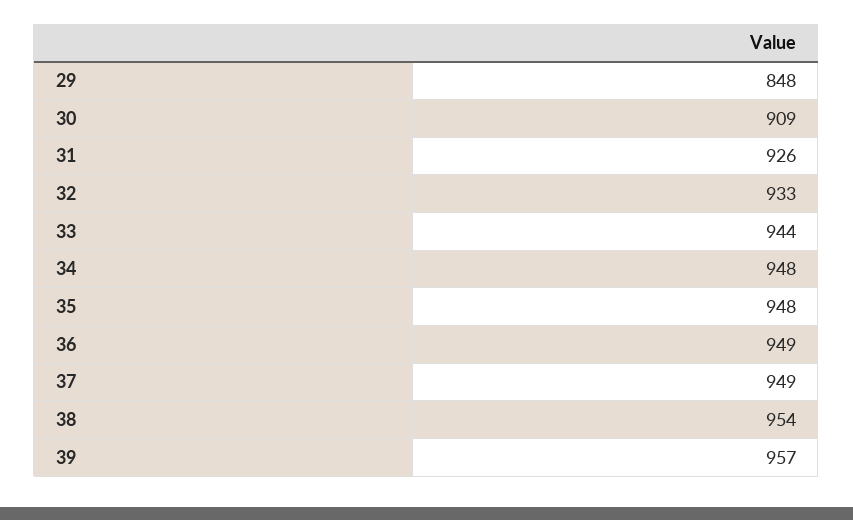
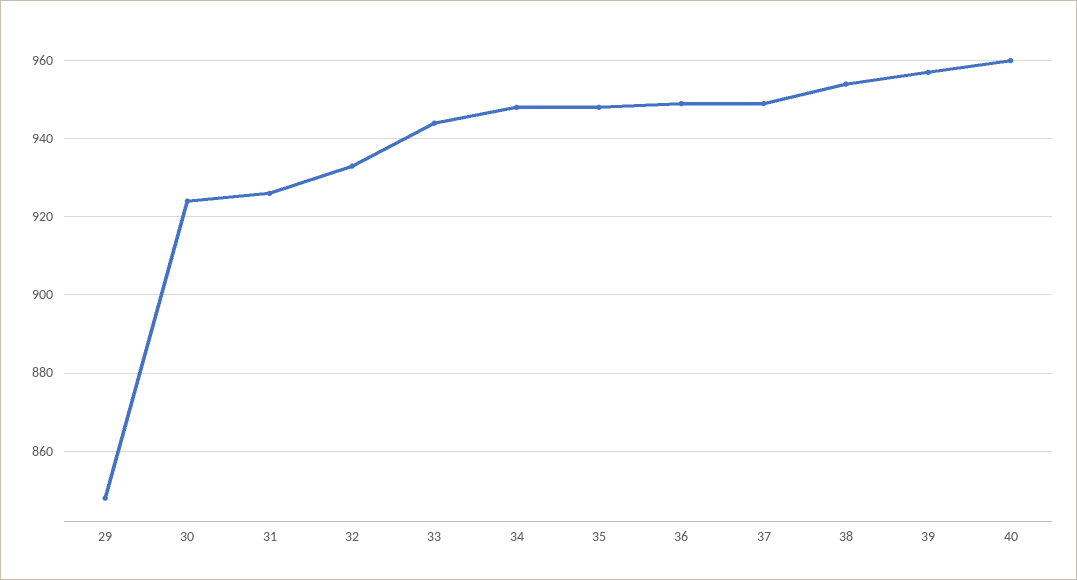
  {
    "29": 848,
-   "30": 909,
+   "30": 925,
    "31": 926,
    "32": 933,
    "33": 944,
    "34": 948,
    "35": 948,
    "36": 949,
    "37": 949,
    "38": 954,
-   "39": 957
+   "39": 957,
+   "40": 960
  }

